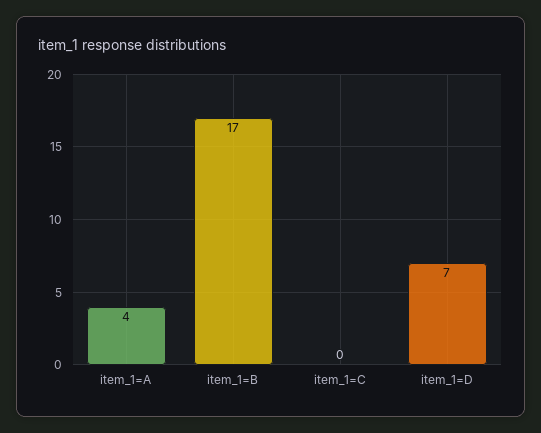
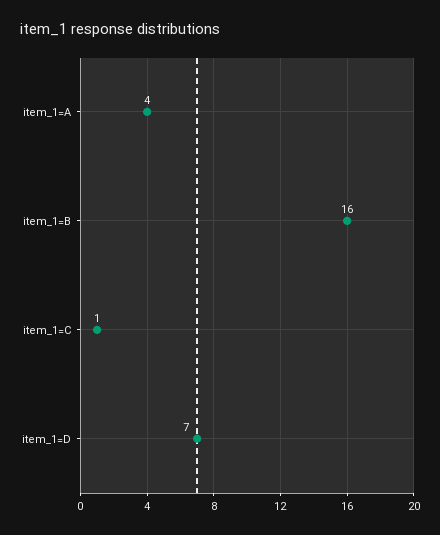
  {
    "item_1=A": 4,
-   "item_1=B": 17,
+   "item_1=B": 16,
-   "item_1=C": 0,
+   "item_1=C": 1,
    "item_1=D": 7
  }

